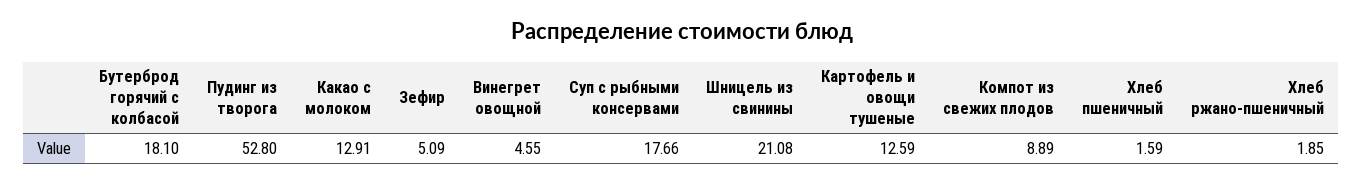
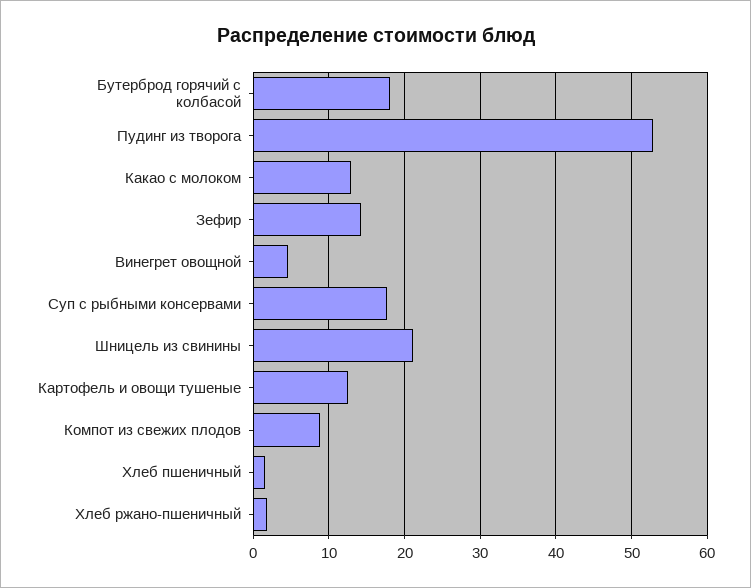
  {
    "Бутерброд горячий с колбасой": 18.1,
    "Пудинг из творога": 52.8,
    "Какао с молоком": 12.91,
-   "Зефир": 5.09,
+   "Зефир": 14,
    "Винегрет овощной": 4.55,
    "Суп с рыбными консервами": 17.66,
    "Шницель из свинины": 21.08,
    "Картофель и овощи тушеные": 12.59,
    "Компот из свежих плодов": 8.89,
    "Хлеб пшеничный": 1.59,
    "Хлеб ржано-пшеничный": 1.85
  }

